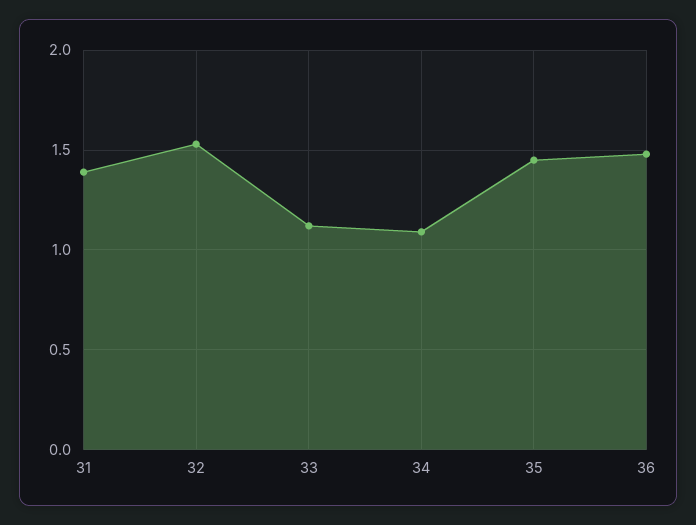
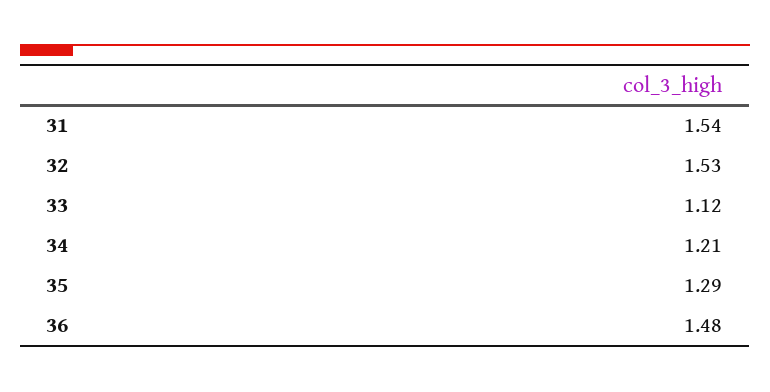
  {
-   "31": 1.4,
+   "31": 1.54,
    "32": 1.53,
    "33": 1.12,
-   "34": 1.1,
+   "34": 1.21,
-   "35": 1.45,
+   "35": 1.29,
    "36": 1.48
  }

